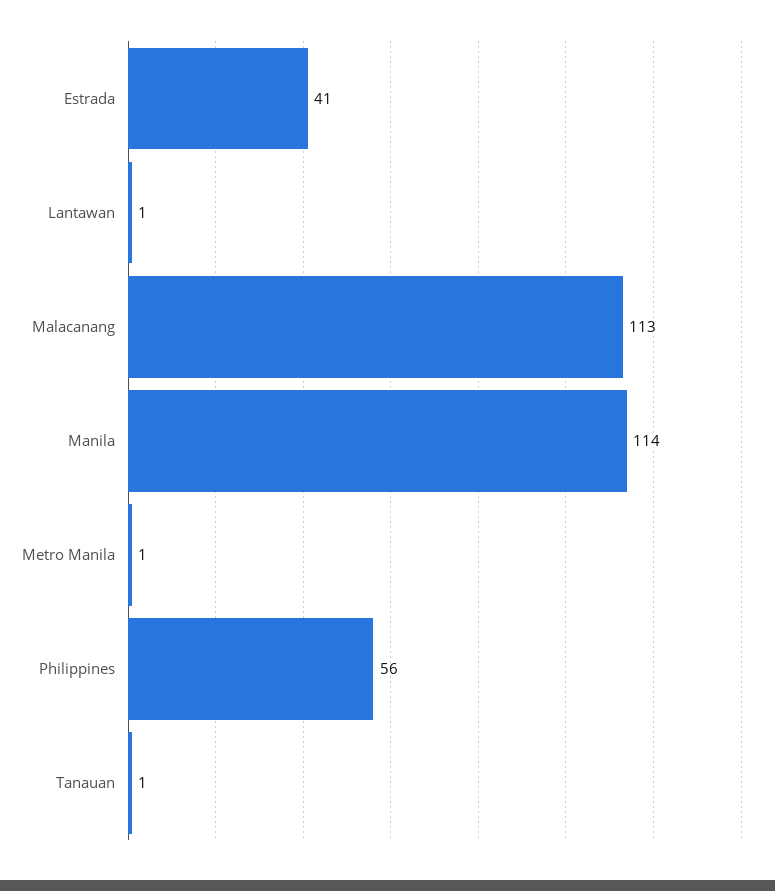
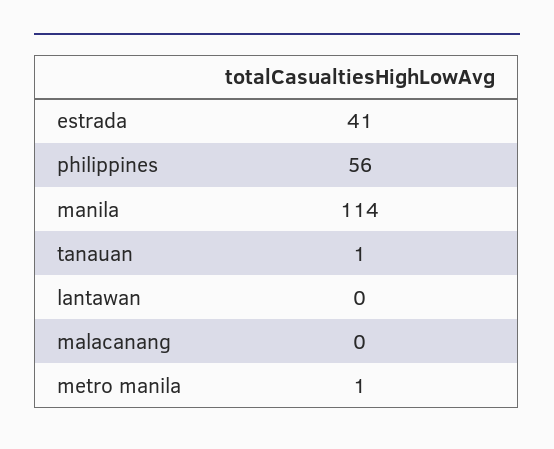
  {
    "Estrada": 41,
-   "Lantawan": 1,
+   "Lantawan": 0,
-   "Malacanang": 113,
+   "Malacanang": 0,
    "Manila": 114,
    "Metro Manila": 1,
    "Philippines": 56,
    "Tanauan": 1
  }

